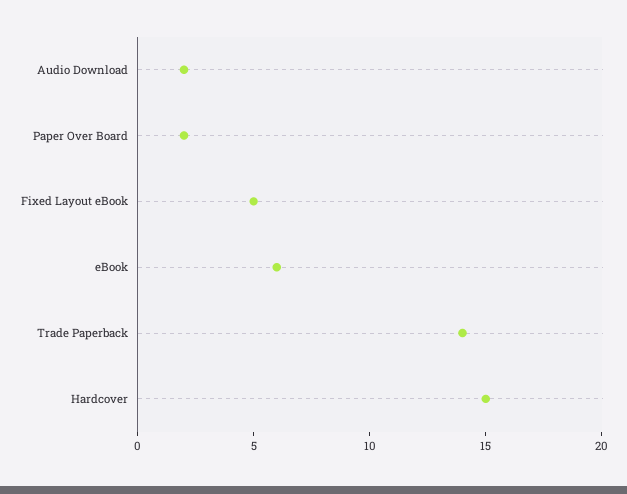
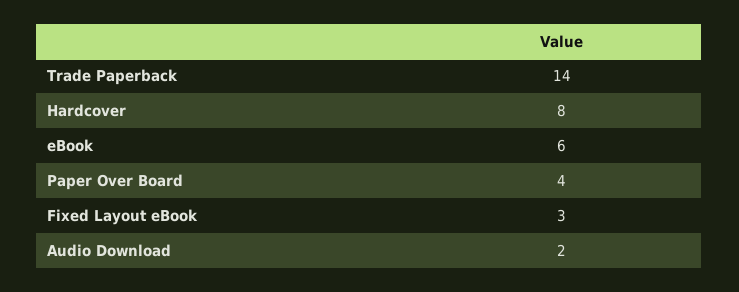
  {
    "Audio Download": 2,
-   "Paper Over Board": 2,
+   "Paper Over Board": 4,
-   "Fixed Layout eBook": 5,
+   "Fixed Layout eBook": 3,
    "eBook": 6,
    "Trade Paperback": 14,
-   "Hardcover": 15
+   "Hardcover": 8
  }

